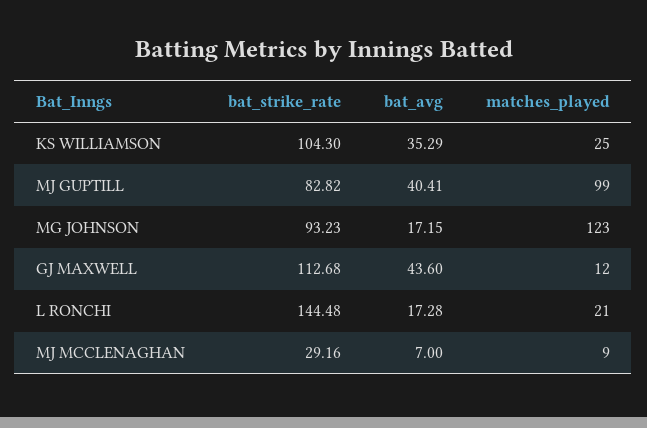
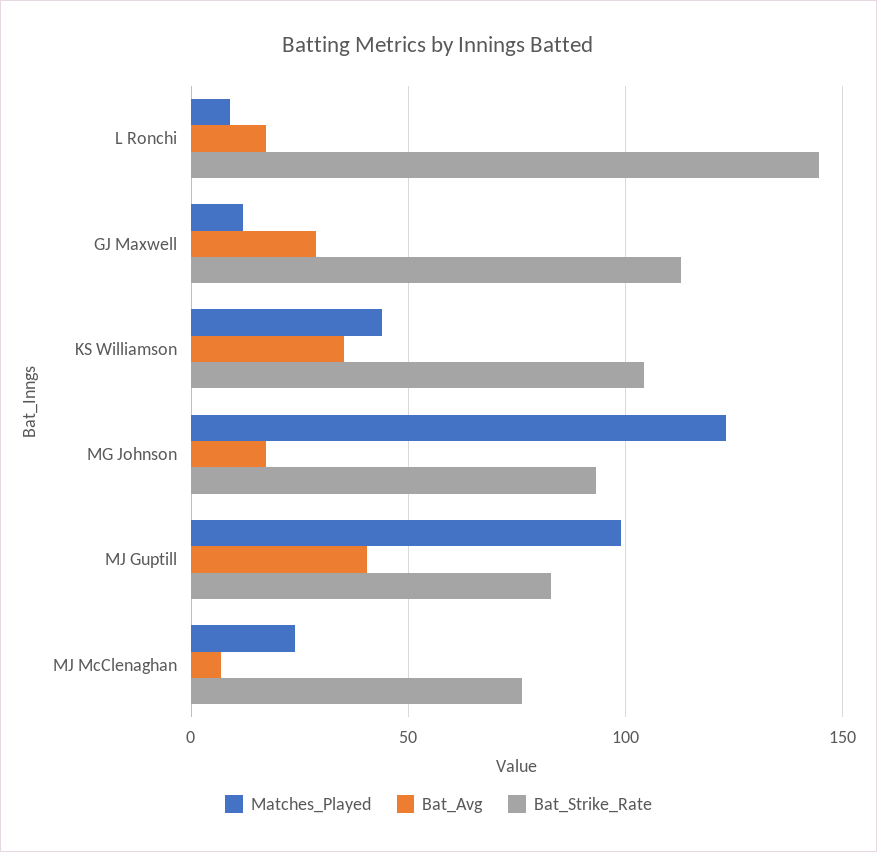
  {
    "bat_strike_rate": {
      "KS WILLIAMSON": 104.3,
      "MJ GUPTILL": 82.82,
      "MG JOHNSON": 93.23,
      "GJ MAXWELL": 112.68,
      "L RONCHI": 144.48,
-     "MJ MCCLENAGHAN": 29.16
+     "MJ MCCLENAGHAN": 75
    },
    "bat_avg": {
      "KS WILLIAMSON": 35.29,
      "MJ GUPTILL": 40.41,
      "MG JOHNSON": 17.15,
-     "GJ MAXWELL": 43.6,
+     "GJ MAXWELL": 30,
      "L RONCHI": 17.28,
      "MJ MCCLENAGHAN": 7
    },
    "matches_played": {
-     "KS WILLIAMSON": 25,
+     "KS WILLIAMSON": 45,
      "MJ GUPTILL": 99,
      "MG JOHNSON": 123,
      "GJ MAXWELL": 12,
-     "L RONCHI": 21,
+     "L RONCHI": 10,
-     "MJ MCCLENAGHAN": 9
+     "MJ MCCLENAGHAN": 25
    }
  }

